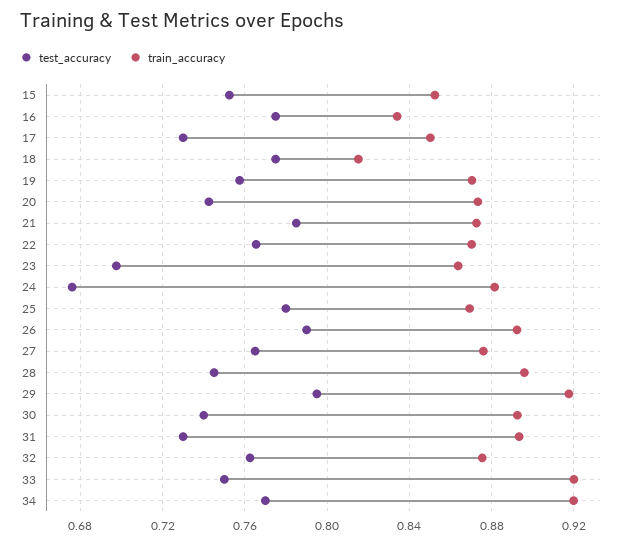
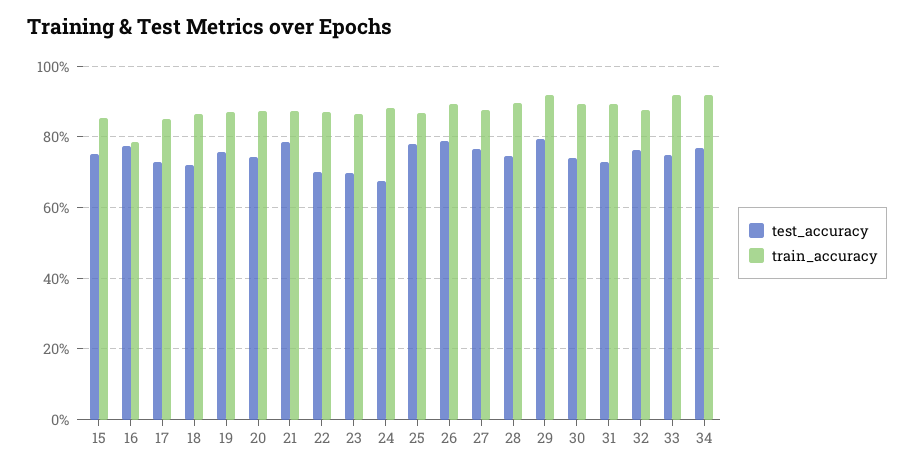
  {
    "test_accuracy": {
      "15": 0.755,
      "16": 0.775,
      "17": 0.73,
-     "18": 0.775,
+     "18": 0.72,
      "19": 0.76,
      "20": 0.745,
      "21": 0.785,
-     "22": 0.765,
+     "22": 0.7,
      "23": 0.7,
      "24": 0.675,
      "25": 0.78,
      "26": 0.79,
      "27": 0.765,
      "28": 0.745,
      "29": 0.795,
      "30": 0.74,
      "31": 0.73,
      "32": 0.765,
      "33": 0.75,
      "34": 0.77
    },
    "train_accuracy": {
      "15": 0.85,
-     "16": 0.835,
+     "16": 0.78,
      "17": 0.85,
-     "18": 0.815,
+     "18": 0.86,
      "19": 0.87,
      "20": 0.875,
      "21": 0.875,
      "22": 0.87,
      "23": 0.865,
      "24": 0.88,
      "25": 0.87,
      "26": 0.89,
      "27": 0.875,
      "28": 0.895,
      "29": 0.92,
      "30": 0.895,
      "31": 0.895,
      "32": 0.875,
      "33": 0.92,
      "34": 0.92
    }
  }

